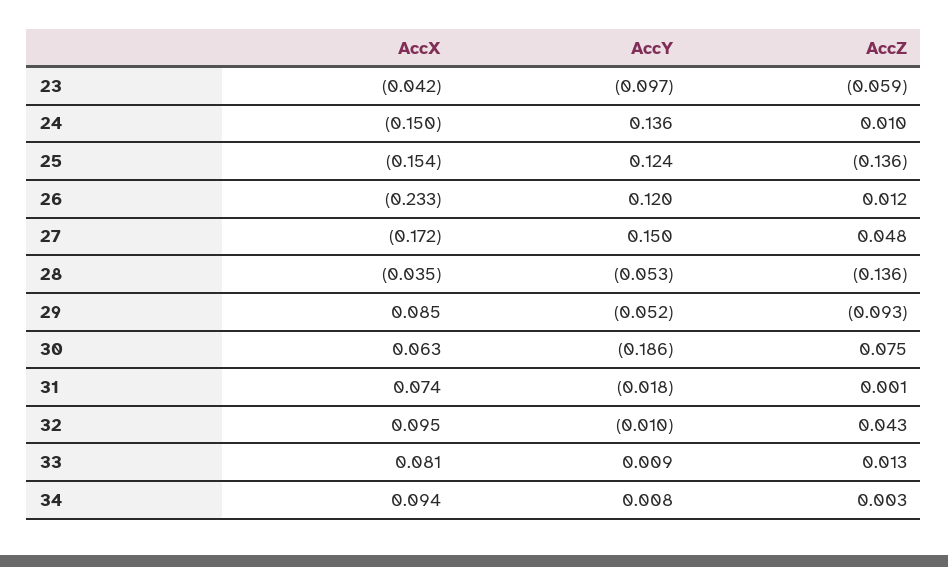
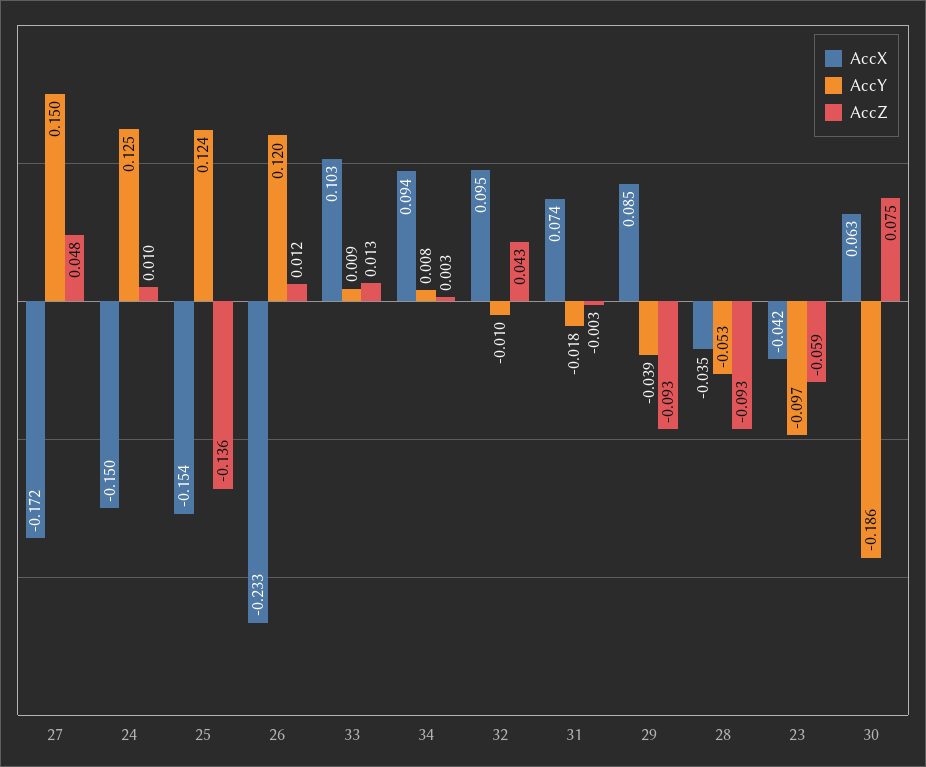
  {
    "AccX": {
      "23": -0.042,
      "24": -0.15,
      "25": -0.154,
      "26": -0.233,
      "27": -0.172,
      "28": -0.035,
      "29": 0.085,
      "30": 0.063,
      "31": 0.074,
      "32": 0.095,
-     "33": 0.081,
+     "33": 0.103,
      "34": 0.094
    },
    "AccY": {
      "23": -0.097,
-     "24": 0.136,
+     "24": 0.125,
      "25": 0.124,
      "26": 0.12,
      "27": 0.15,
      "28": -0.053,
-     "29": -0.052,
+     "29": -0.039,
      "30": -0.186,
      "31": -0.018,
      "32": -0.01,
      "33": 0.009,
      "34": 0.008
    },
    "AccZ": {
      "23": -0.059,
      "24": 0.01,
      "25": -0.136,
      "26": 0.012,
      "27": 0.048,
-     "28": -0.136,
+     "28": -0.093,
      "29": -0.093,
      "30": 0.075,
-     "31": 0.001,
+     "31": -0.003,
      "32": 0.043,
      "33": 0.013,
      "34": 0.003
    }
  }

